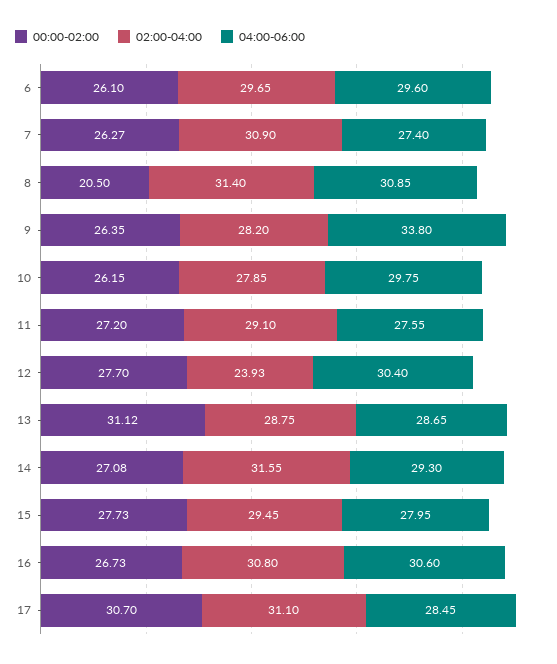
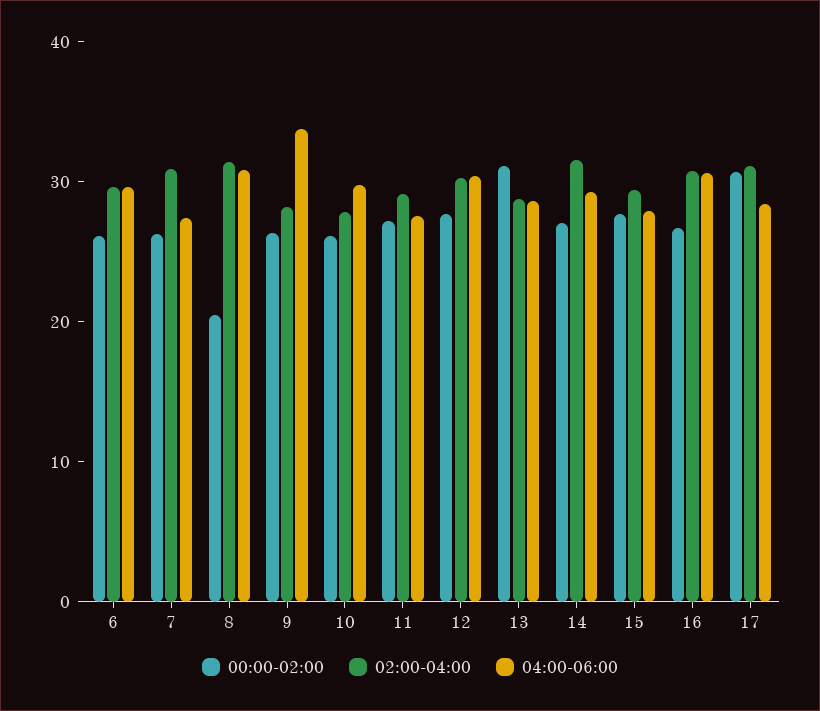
  {
    "00:00-02:00": {
      "6": 26.1,
      "7": 26.27,
      "8": 20.5,
      "9": 26.35,
      "10": 26.15,
      "11": 27.2,
      "12": 27.7,
      "13": 31.12,
      "14": 27.08,
      "15": 27.73,
      "16": 26.73,
      "17": 30.7
    },
    "02:00-04:00": {
      "6": 29.65,
      "7": 30.9,
      "8": 31.4,
      "9": 28.2,
      "10": 27.85,
      "11": 29.1,
-     "12": 23.93,
+     "12": 30,
      "13": 28.75,
      "14": 31.55,
      "15": 29.45,
      "16": 30.8,
      "17": 31.1
    },
    "04:00-06:00": {
      "6": 29.6,
      "7": 27.4,
      "8": 30.85,
      "9": 33.8,
      "10": 29.75,
      "11": 27.55,
      "12": 30.4,
      "13": 28.65,
      "14": 29.3,
      "15": 27.95,
      "16": 30.6,
      "17": 28.45
    }
  }

